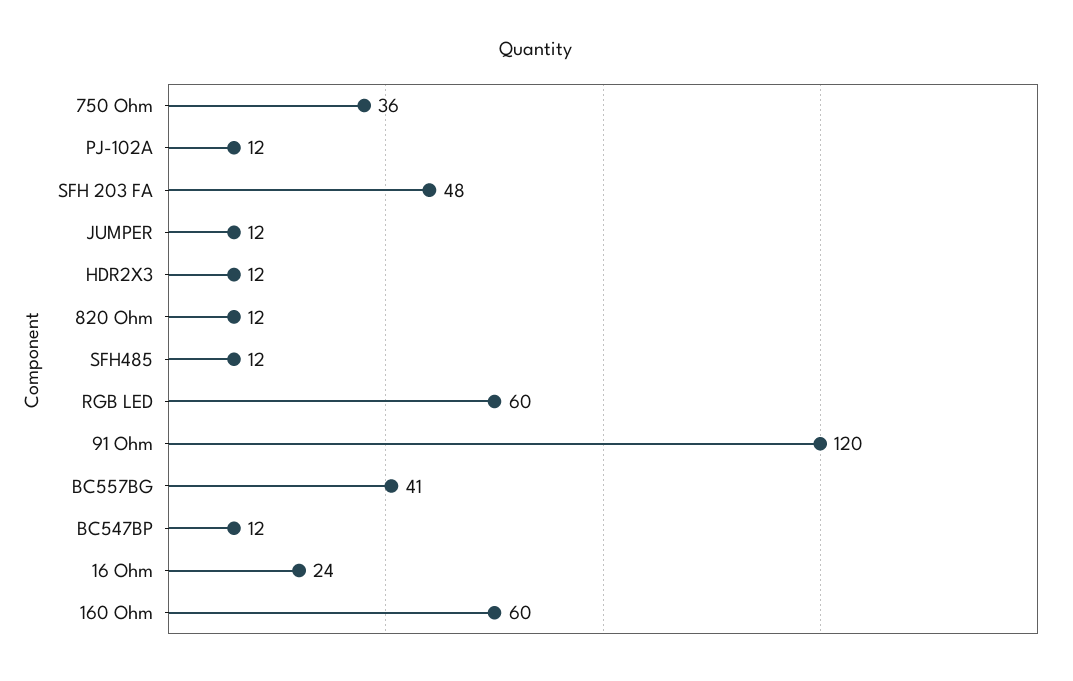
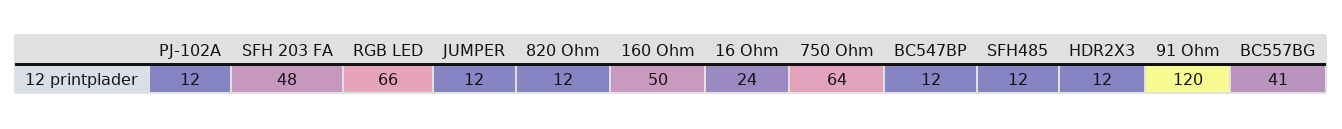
  {
-   "750 Ohm": 36,
+   "750 Ohm": 64,
    "PJ-102A": 12,
    "SFH 203 FA": 48,
    "JUMPER": 12,
    "HDR2X3": 12,
    "820 Ohm": 12,
    "SFH485": 12,
-   "RGB LED": 60,
+   "RGB LED": 66,
    "91 Ohm": 120,
    "BC557BG": 41,
    "BC547BP": 12,
    "16 Ohm": 24,
-   "160 Ohm": 60
+   "160 Ohm": 50
  }

